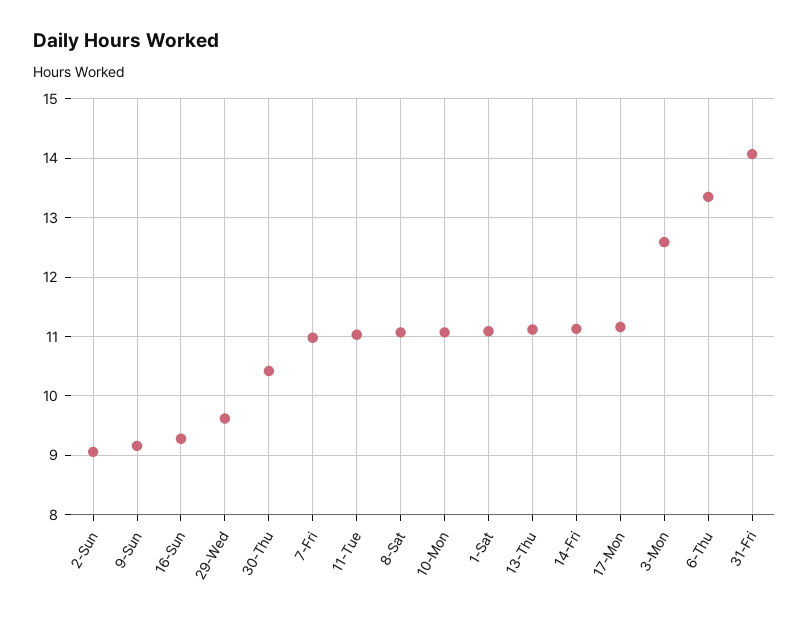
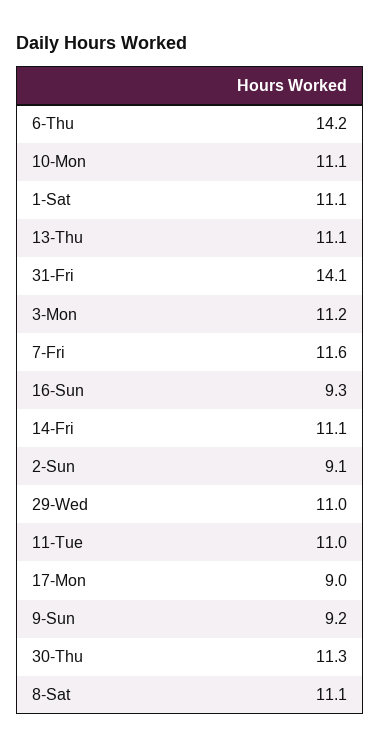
  {
    "2-Sun": 9.1,
    "9-Sun": 9.2,
    "16-Sun": 9.3,
-   "29-Wed": 9.6,
+   "29-Wed": 11,
-   "30-Thu": 10.4,
+   "30-Thu": 11.3,
-   "7-Fri": 11,
+   "7-Fri": 11.6,
    "11-Tue": 11,
    "8-Sat": 11.1,
    "10-Mon": 11.1,
    "1-Sat": 11.1,
    "13-Thu": 11.1,
    "14-Fri": 11.1,
-   "17-Mon": 11.2,
+   "17-Mon": 9,
-   "3-Mon": 12.6,
+   "3-Mon": 11.2,
-   "6-Thu": 13.4,
+   "6-Thu": 14.2,
    "31-Fri": 14.1
  }

